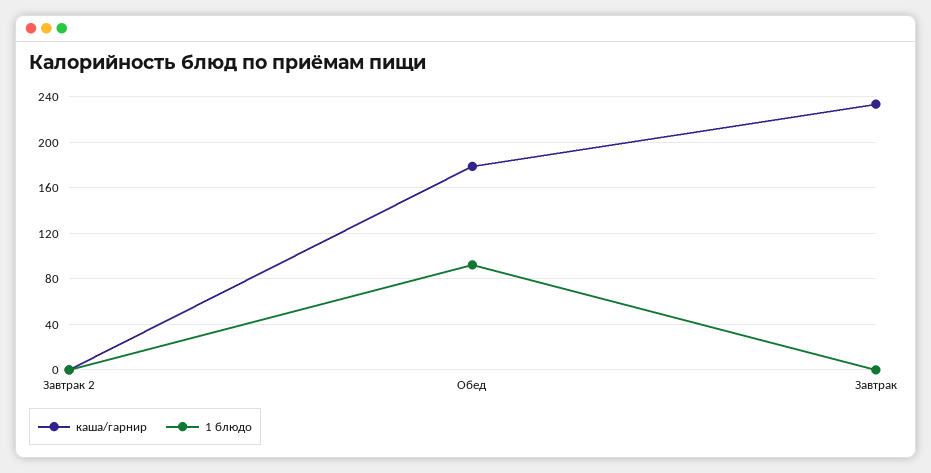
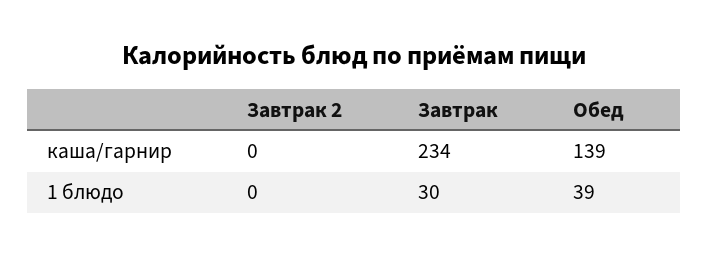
  {
    "каша/гарнир": {
      "Завтрак 2": 0,
-     "Обед": 180,
+     "Обед": 139,
      "Завтрак": 234
    },
    "1 блюдо": {
      "Завтрак 2": 0,
-     "Обед": 90,
+     "Обед": 39,
-     "Завтрак": 0
+     "Завтрак": 30
    }
  }

